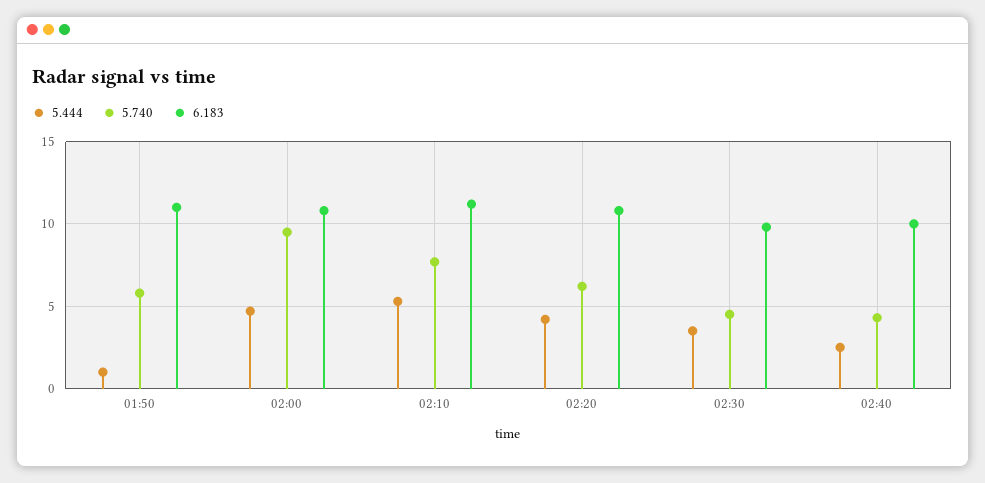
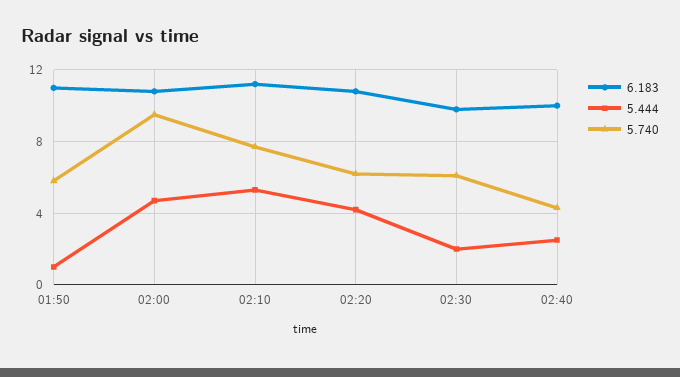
  {
    "5.444": {
      "01:50": 1,
      "02:00": 4.5,
      "02:10": 5.5,
      "02:20": 4,
-     "02:30": 3.5,
+     "02:30": 2,
      "02:40": 2.5
    },
    "5.740": {
      "01:50": 6,
      "02:00": 9.5,
      "02:10": 7.5,
      "02:20": 6,
-     "02:30": 4.5,
+     "02:30": 6,
      "02:40": 4.5
    },
    "6.183": {
      "01:50": 11,
      "02:00": 11,
      "02:10": 11,
      "02:20": 11,
      "02:30": 10,
      "02:40": 10
    }
  }

